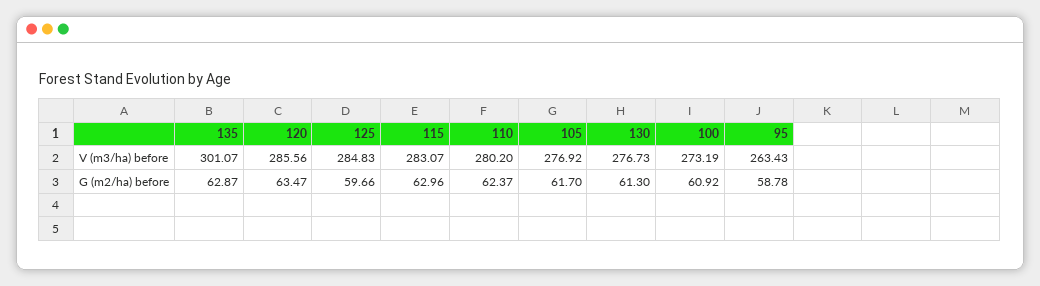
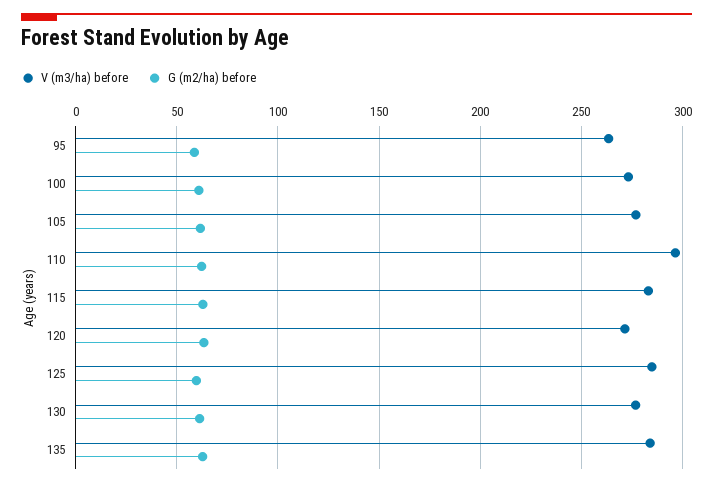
  {
    "V (m3/ha) before": {
-     "135": 301.07,
+     "135": 285,
-     "120": 285.56,
+     "120": 270,
      "125": 284.83,
      "115": 283.07,
-     "110": 280.2,
+     "110": 295,
      "105": 276.92,
      "130": 276.73,
      "100": 273.19,
      "95": 263.43
    },
    "G (m2/ha) before": {
      "135": 62.87,
      "120": 63.47,
      "125": 59.66,
      "115": 62.96,
      "110": 62.37,
      "105": 61.7,
      "130": 61.3,
      "100": 60.92,
      "95": 58.78
    }
  }

